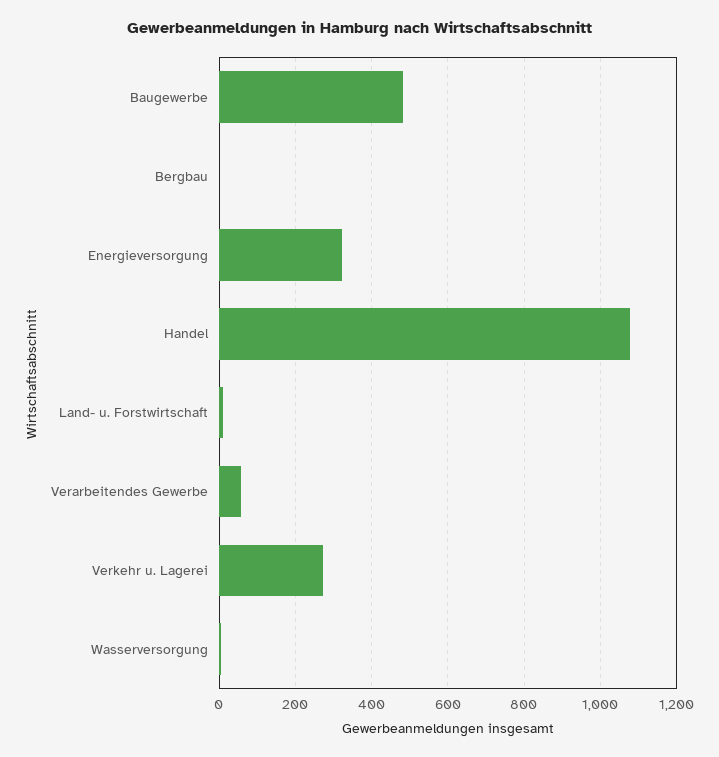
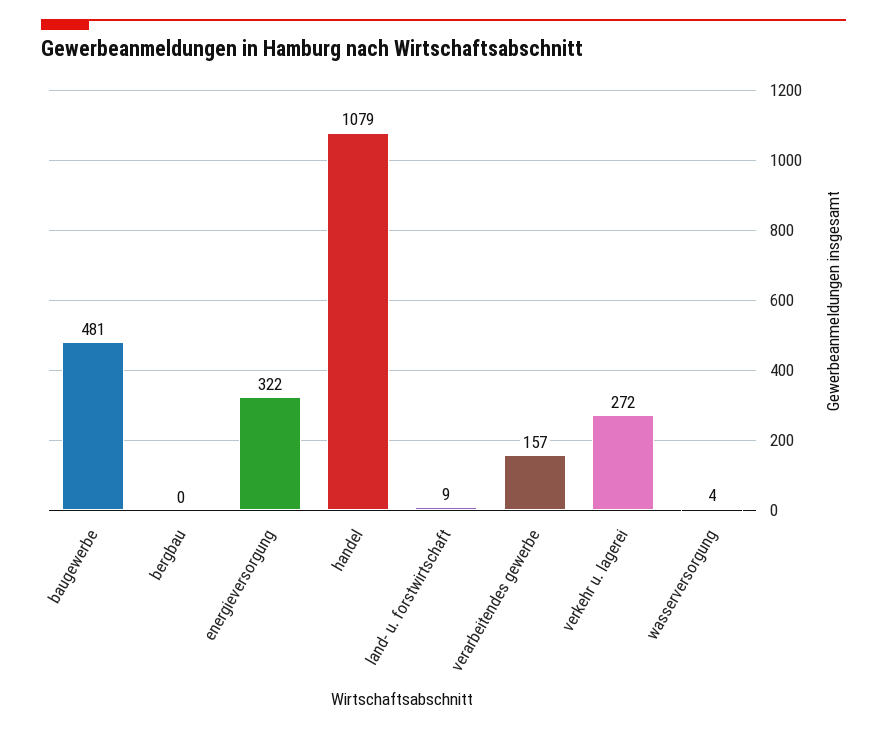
  {
    "Baugewerbe": 481,
    "Bergbau": 0,
    "Energieversorgung": 322,
    "Handel": 1079,
    "Land- u. Forstwirtschaft": 9,
-   "Verarbeitendes Gewerbe": 60,
+   "Verarbeitendes Gewerbe": 157,
    "Verkehr u. Lagerei": 272,
    "Wasserversorgung": 4
  }

